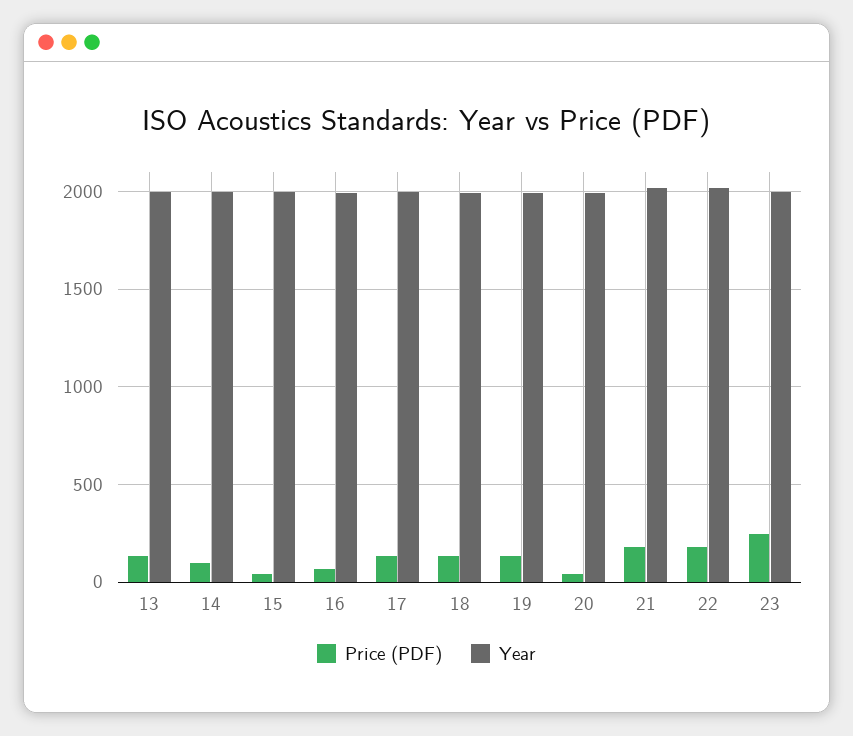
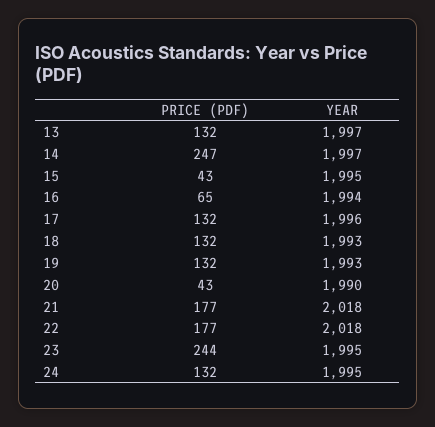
  {
    "Price (PDF)": {
      "13": 132,
-     "14": 100,
+     "14": 247,
      "15": 43,
      "16": 65,
      "17": 132,
      "18": 132,
      "19": 132,
      "20": 43,
      "21": 177,
      "22": 177,
-     "23": 244
+     "23": 244,
+     "24": 132
    },
    "Year": {
      "13": 1997,
      "14": 1997,
      "15": 1995,
      "16": 1994,
      "17": 1996,
      "18": 1993,
      "19": 1993,
      "20": 1990,
      "21": 2018,
      "22": 2018,
-     "23": 1995
+     "23": 1995,
+     "24": 1995
    }
  }

